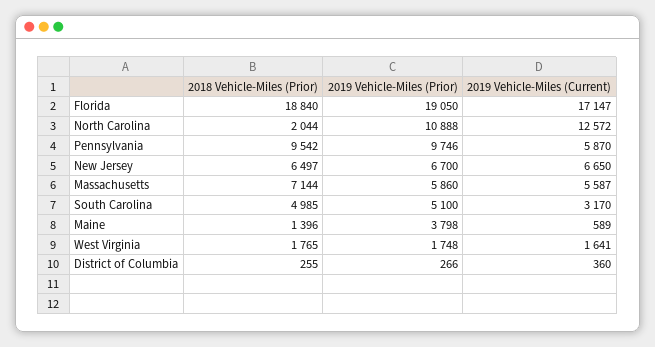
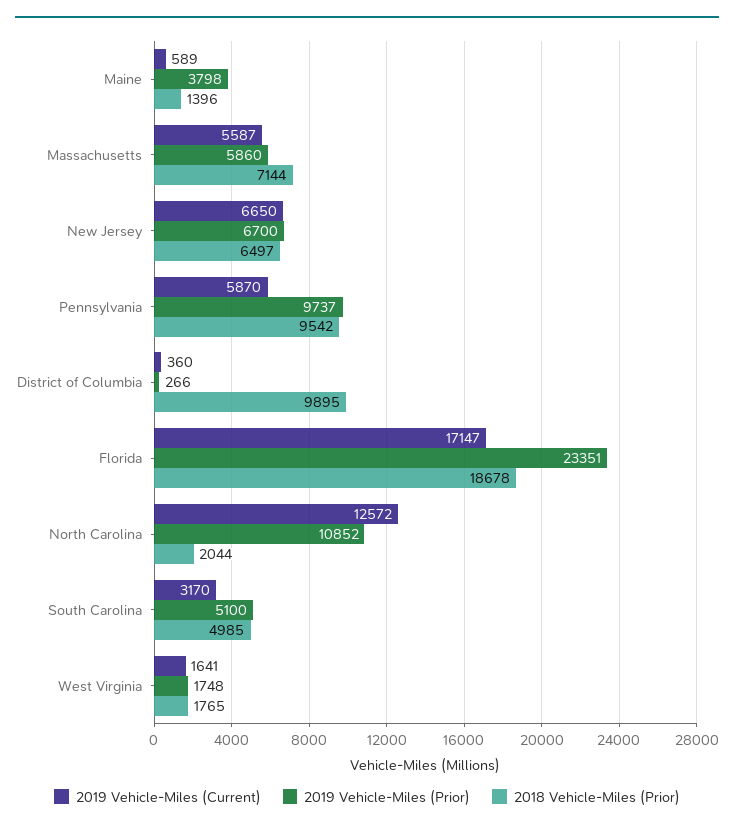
  {
    "2018 Vehicle-Miles (Prior)": {
-     "Florida": 18840,
+     "Florida": 18678,
      "North Carolina": 2044,
      "Pennsylvania": 9542,
      "New Jersey": 6497,
      "Massachusetts": 7144,
      "South Carolina": 4985,
      "Maine": 1396,
      "West Virginia": 1765,
-     "District of Columbia": 255
+     "District of Columbia": 9895
    },
    "2019 Vehicle-Miles (Prior)": {
-     "Florida": 19050,
+     "Florida": 23351,
-     "North Carolina": 10888,
+     "North Carolina": 10852,
-     "Pennsylvania": 9746,
+     "Pennsylvania": 9737,
      "New Jersey": 6700,
      "Massachusetts": 5860,
      "South Carolina": 5100,
      "Maine": 3798,
      "West Virginia": 1748,
      "District of Columbia": 266
    },
    "2019 Vehicle-Miles (Current)": {
      "Florida": 17147,
      "North Carolina": 12572,
      "Pennsylvania": 5870,
      "New Jersey": 6650,
      "Massachusetts": 5587,
      "South Carolina": 3170,
      "Maine": 589,
      "West Virginia": 1641,
      "District of Columbia": 360
    }
  }

